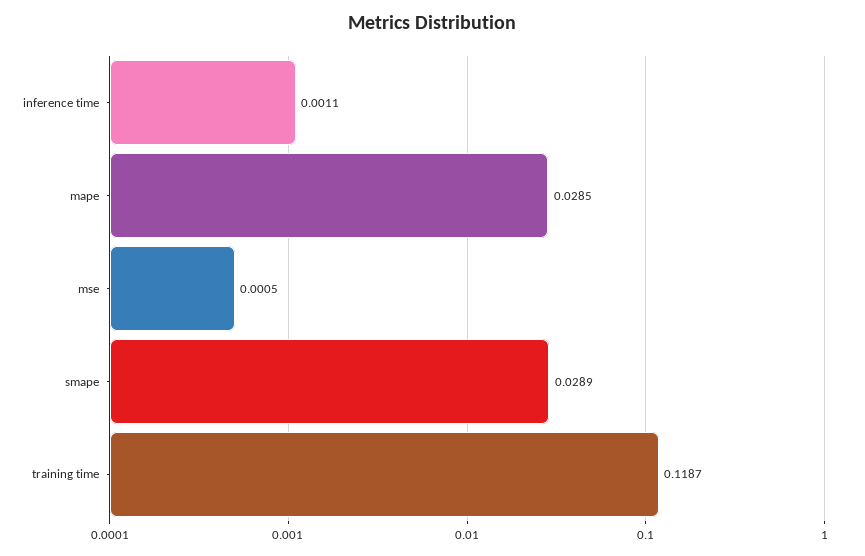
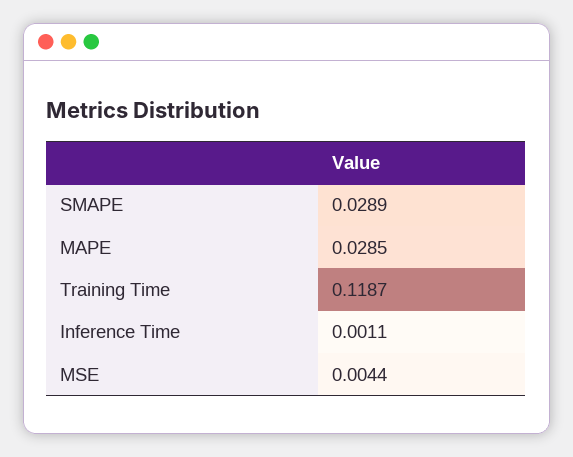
  {
    "inference time": 0.0011,
    "mape": 0.0285,
-   "mse": 0.0005,
+   "mse": 0.0044,
    "smape": 0.0289,
    "training time": 0.1187
  }

